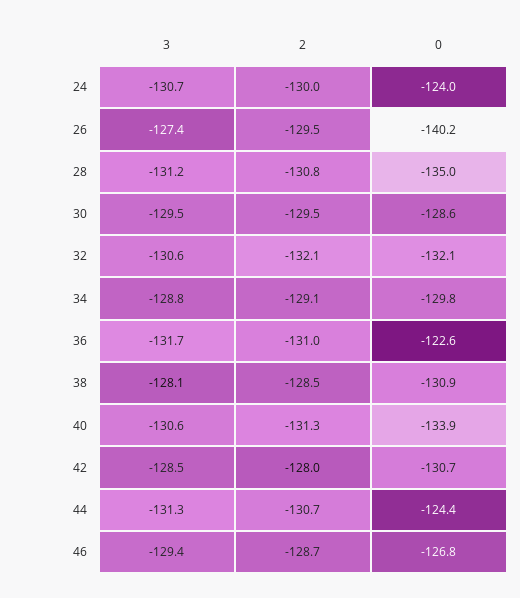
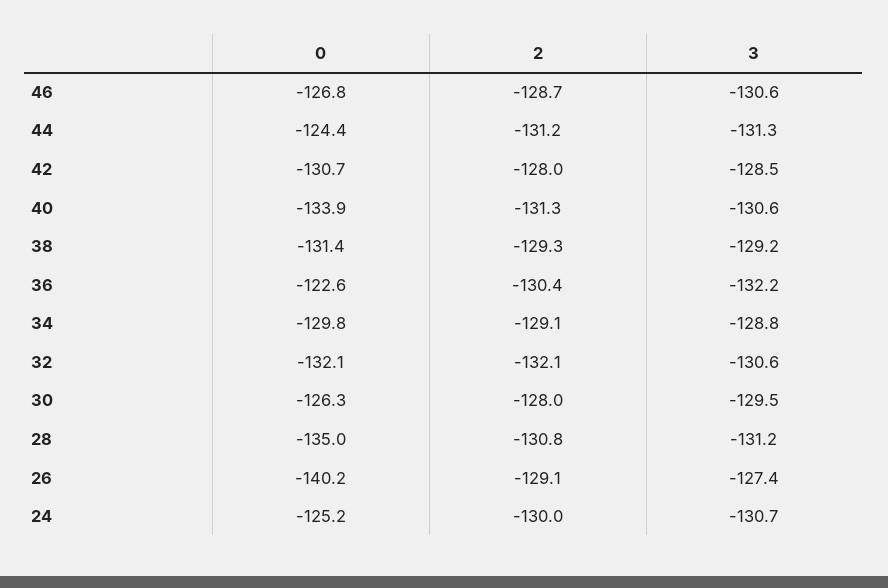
  {
    "3": {
      "24": -130.7,
      "26": -127.4,
      "28": -131.2,
      "30": -129.5,
      "32": -130.6,
      "34": -128.8,
-     "36": -131.7,
+     "36": -132.2,
-     "38": -128.1,
+     "38": -129.2,
      "40": -130.6,
      "42": -128.5,
      "44": -131.3,
-     "46": -129.4
+     "46": -130.6
    },
    "2": {
      "24": -130,
-     "26": -129.5,
+     "26": -129.1,
      "28": -130.8,
-     "30": -129.5,
+     "30": -128,
      "32": -132.1,
      "34": -129.1,
-     "36": -131,
+     "36": -130.4,
-     "38": -128.5,
+     "38": -129.3,
      "40": -131.3,
      "42": -128,
-     "44": -130.7,
+     "44": -131.2,
      "46": -128.7
    },
    "0": {
-     "24": -124,
+     "24": -125.2,
      "26": -140.2,
      "28": -135,
-     "30": -128.6,
+     "30": -126.3,
      "32": -132.1,
      "34": -129.8,
      "36": -122.6,
-     "38": -130.9,
+     "38": -131.4,
      "40": -133.9,
      "42": -130.7,
      "44": -124.4,
      "46": -126.8
    }
  }

